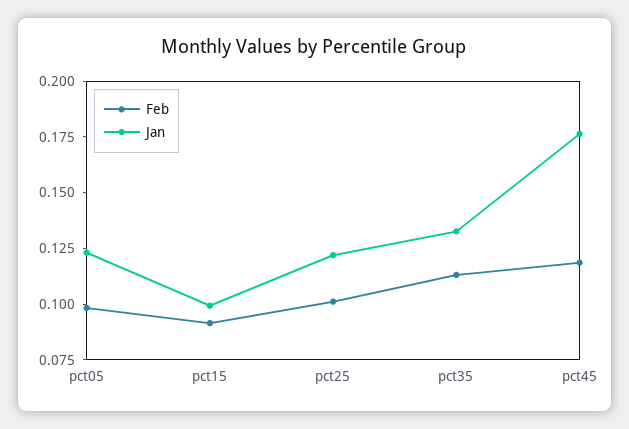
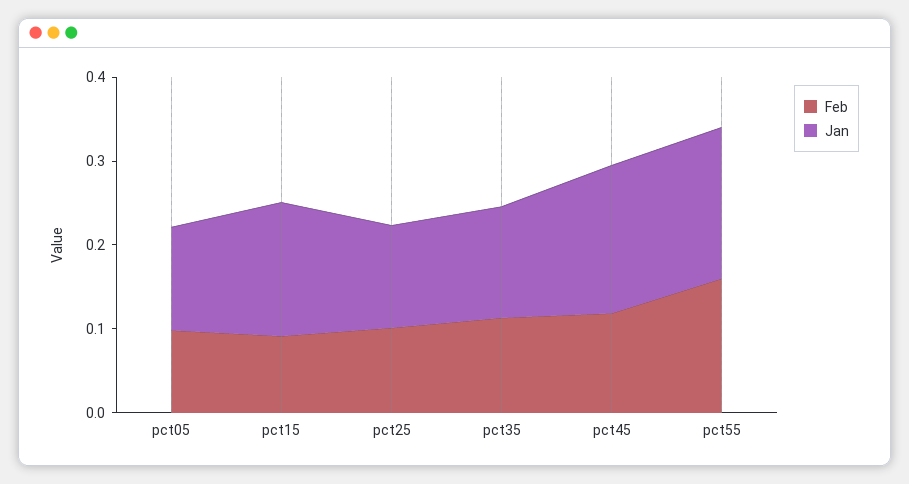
  {
    "Feb": {
      "pct05": 0.1,
      "pct15": 0.09,
      "pct25": 0.1,
      "pct35": 0.115,
-     "pct45": 0.12
+     "pct45": 0.12,
+     "pct55": 0.16
    },
    "Jan": {
      "pct05": 0.125,
-     "pct15": 0.1,
+     "pct15": 0.16,
      "pct25": 0.12,
      "pct35": 0.135,
-     "pct45": 0.175
+     "pct45": 0.175,
+     "pct55": 0.18
    }
  }

